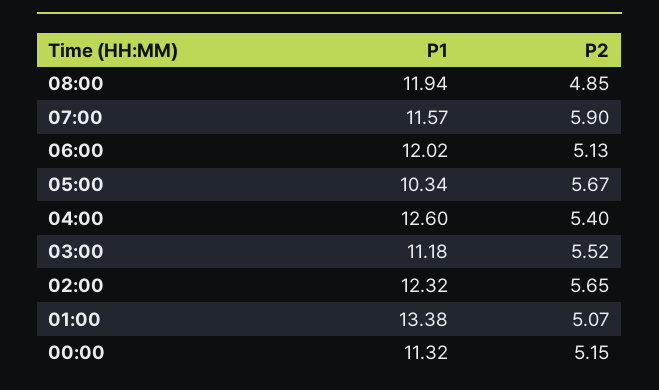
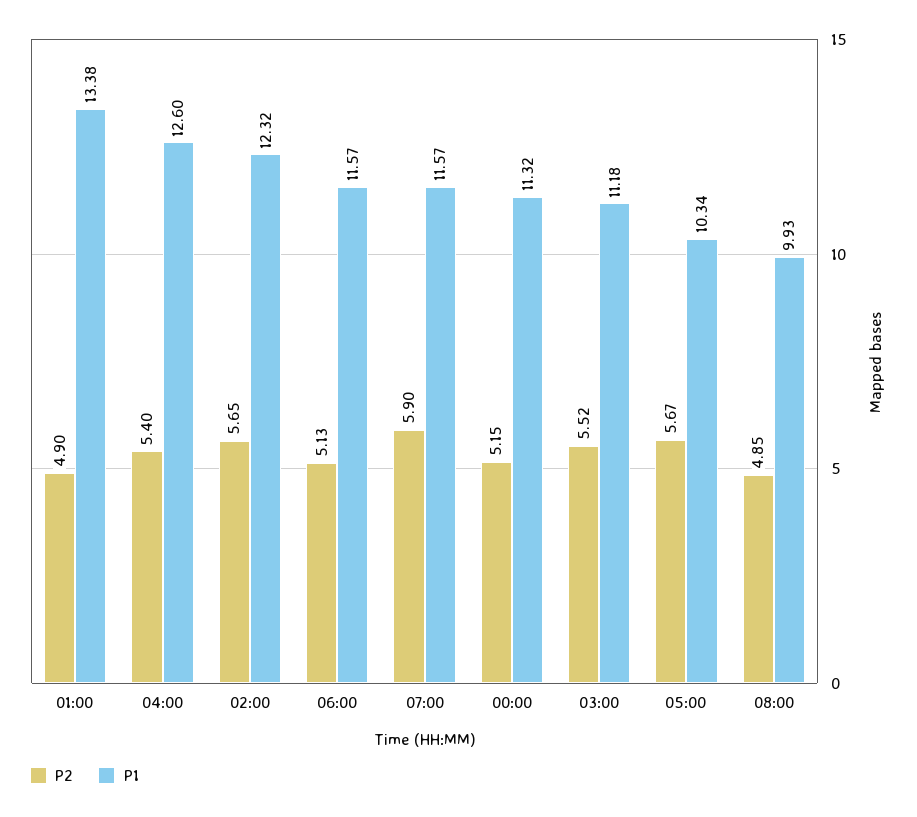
  {
    "P1": {
-     "08:00": 11.94,
+     "08:00": 9.93,
      "07:00": 11.57,
-     "06:00": 12.02,
+     "06:00": 11.57,
      "05:00": 10.34,
      "04:00": 12.6,
      "03:00": 11.18,
      "02:00": 12.32,
      "01:00": 13.38,
      "00:00": 11.32
    },
    "P2": {
      "08:00": 4.85,
      "07:00": 5.9,
      "06:00": 5.13,
      "05:00": 5.67,
      "04:00": 5.4,
      "03:00": 5.52,
      "02:00": 5.65,
-     "01:00": 5.07,
+     "01:00": 4.9,
      "00:00": 5.15
    }
  }

